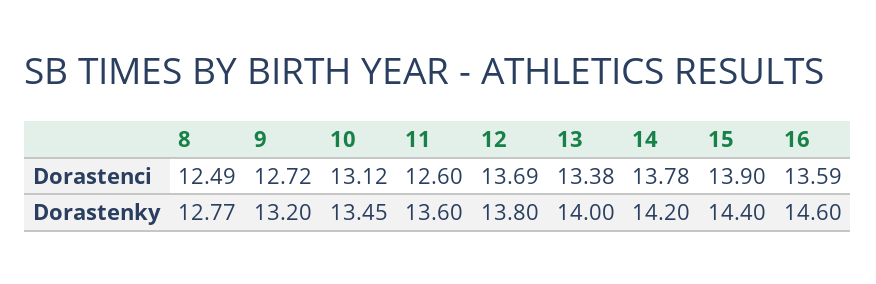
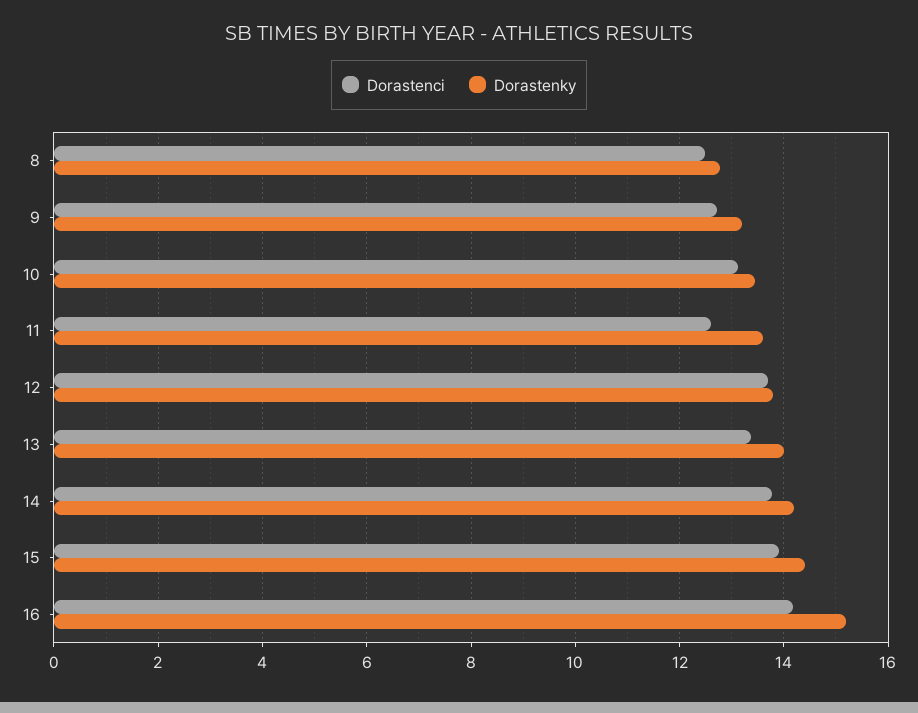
  {
    "Dorastenci": {
      "8": 12.49,
      "9": 12.72,
      "10": 13.12,
      "11": 12.6,
      "12": 13.69,
      "13": 13.38,
      "14": 13.78,
      "15": 13.9,
-     "16": 13.59
+     "16": 14.2
    },
    "Dorastenky": {
      "8": 12.77,
      "9": 13.2,
      "10": 13.45,
      "11": 13.6,
      "12": 13.8,
      "13": 14,
      "14": 14.2,
      "15": 14.4,
-     "16": 14.6
+     "16": 15.2
    }
  }

